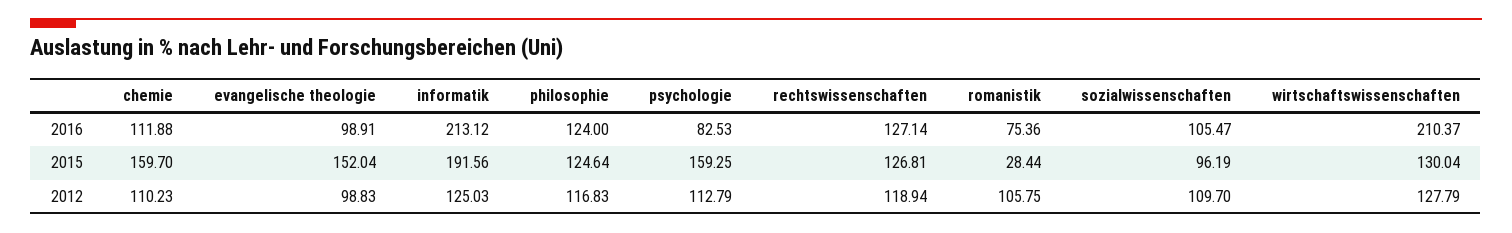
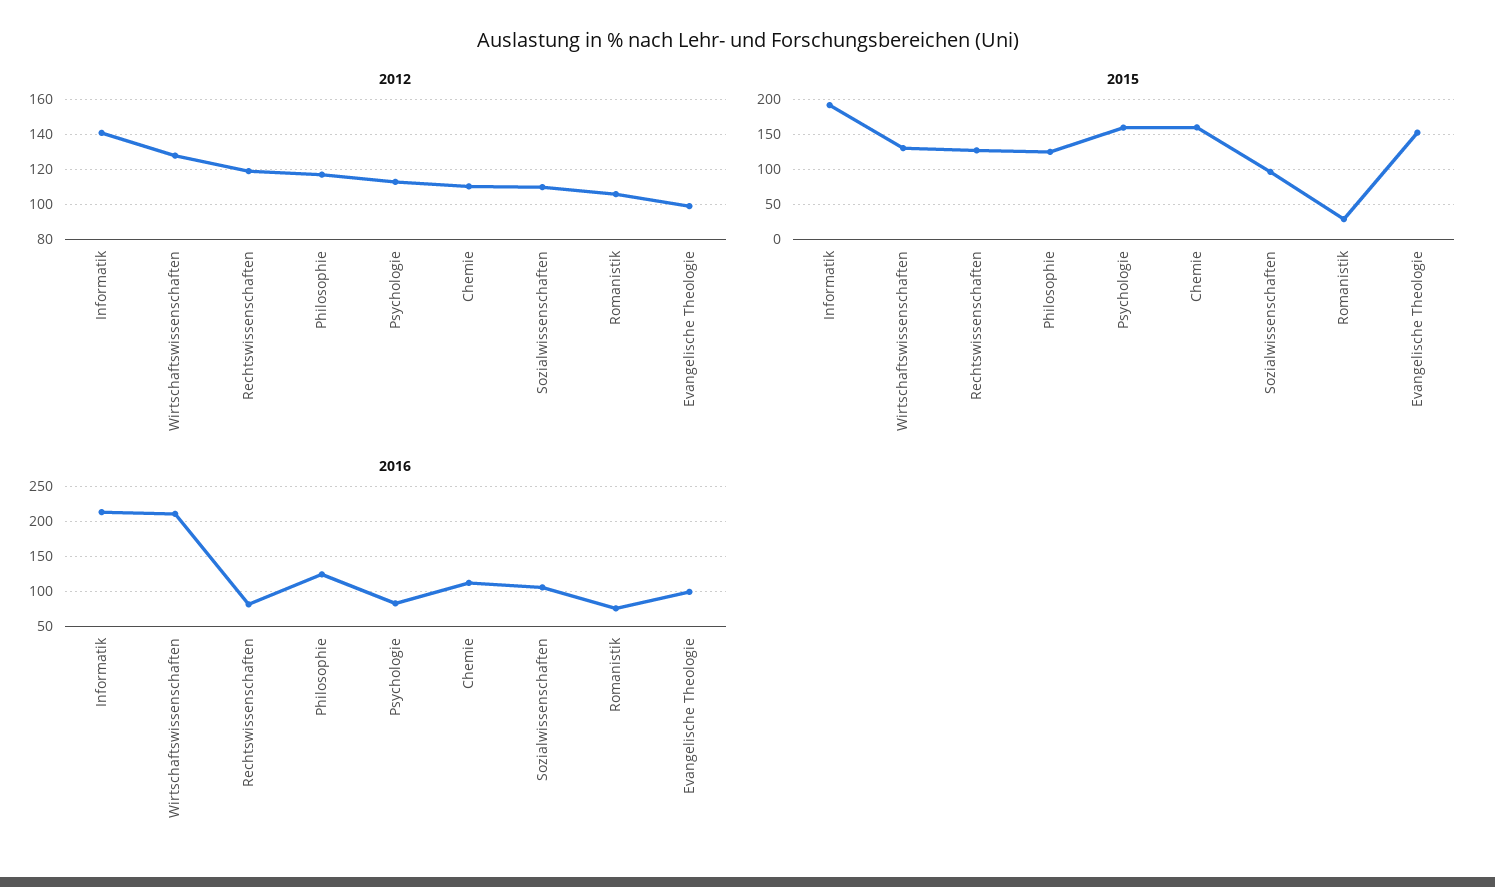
  {
    "2016": {
      "chemie": 111.88,
      "evangelische theologie": 98.91,
      "informatik": 213.12,
      "philosophie": 124,
      "psychologie": 82.53,
-     "rechtswissenschaften": 127.14,
+     "rechtswissenschaften": 80,
      "romanistik": 75.36,
      "sozialwissenschaften": 105.47,
      "wirtschaftswissenschaften": 210.37
    },
    "2015": {
      "chemie": 159.7,
      "evangelische theologie": 152.04,
      "informatik": 191.56,
      "philosophie": 124.64,
      "psychologie": 159.25,
      "rechtswissenschaften": 126.81,
      "romanistik": 28.44,
      "sozialwissenschaften": 96.19,
      "wirtschaftswissenschaften": 130.04
    },
    "2012": {
      "chemie": 110.23,
      "evangelische theologie": 98.83,
-     "informatik": 125.03,
+     "informatik": 140,
      "philosophie": 116.83,
      "psychologie": 112.79,
      "rechtswissenschaften": 118.94,
      "romanistik": 105.75,
      "sozialwissenschaften": 109.7,
      "wirtschaftswissenschaften": 127.79
    }
  }

